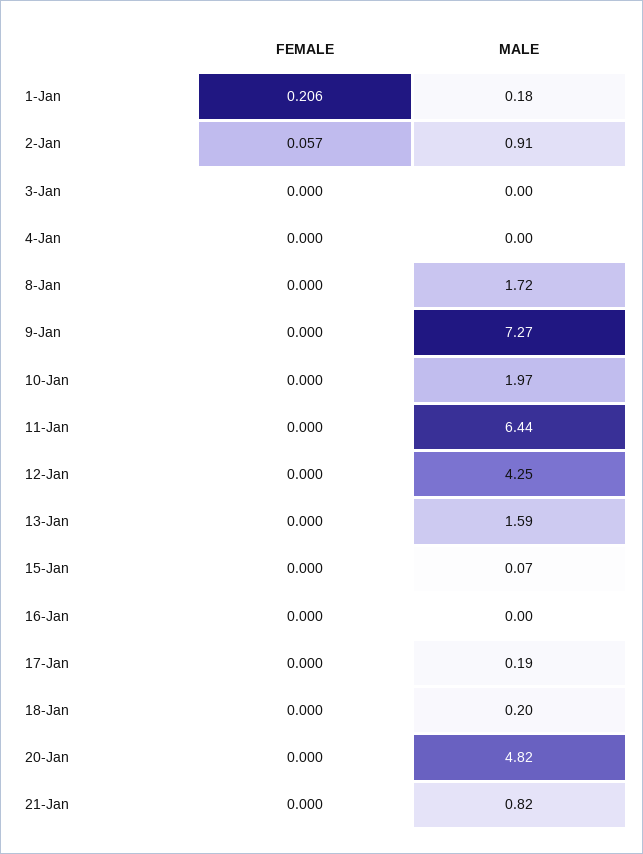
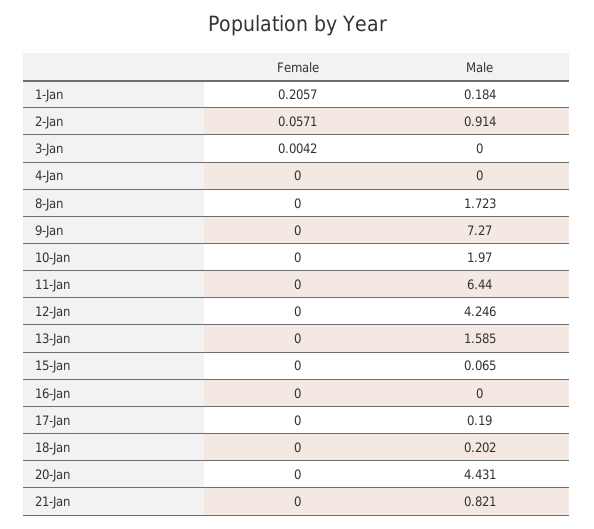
  {
    "FEMALE": {
      "1-Jan": 0.2057,
      "2-Jan": 0.0571,
-     "3-Jan": 0,
+     "3-Jan": 0.0042,
      "4-Jan": 0,
      "8-Jan": 0,
      "9-Jan": 0,
      "10-Jan": 0,
      "11-Jan": 0,
      "12-Jan": 0,
      "13-Jan": 0,
      "15-Jan": 0,
      "16-Jan": 0,
      "17-Jan": 0,
      "18-Jan": 0,
      "20-Jan": 0,
      "21-Jan": 0
    },
    "MALE": {
      "1-Jan": 0.184,
      "2-Jan": 0.914,
      "3-Jan": 0,
      "4-Jan": 0,
      "8-Jan": 1.723,
      "9-Jan": 7.27,
      "10-Jan": 1.97,
      "11-Jan": 6.44,
      "12-Jan": 4.246,
      "13-Jan": 1.585,
      "15-Jan": 0.065,
      "16-Jan": 0,
      "17-Jan": 0.19,
      "18-Jan": 0.202,
-     "20-Jan": 4.82,
+     "20-Jan": 4.431,
      "21-Jan": 0.821
    }
  }

